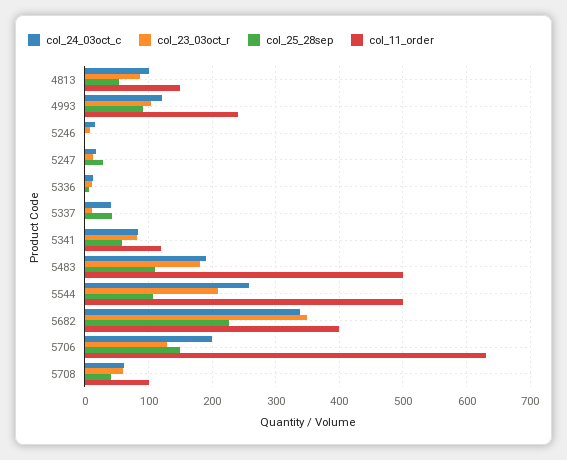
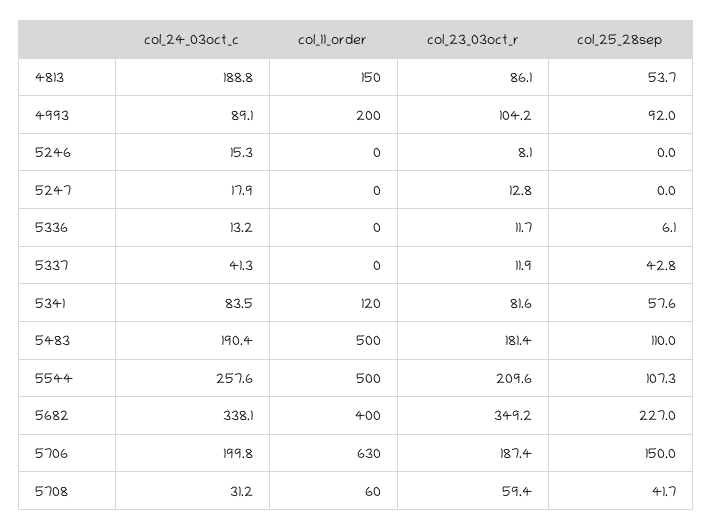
  {
    "col_24_03oct_c": {
-     "4813": 100,
+     "4813": 188.8,
-     "4993": 120,
+     "4993": 89.1,
      "5246": 15.3,
      "5247": 17.9,
      "5336": 13.2,
      "5337": 41.3,
      "5341": 83.5,
      "5483": 190.4,
      "5544": 257.6,
      "5682": 338.1,
      "5706": 199.8,
-     "5708": 60
+     "5708": 31.2
    },
    "col_23_03oct_r": {
      "4813": 86.1,
      "4993": 104.2,
      "5246": 8.1,
      "5247": 12.8,
      "5336": 11.7,
      "5337": 11.9,
      "5341": 81.6,
      "5483": 181.4,
      "5544": 209.6,
      "5682": 349.2,
-     "5706": 130,
+     "5706": 187.4,
      "5708": 59.4
    },
    "col_25_28sep": {
      "4813": 53.7,
      "4993": 92,
      "5246": 0,
-     "5247": 30,
+     "5247": 0,
      "5336": 6.1,
      "5337": 42.8,
      "5341": 57.6,
      "5483": 110,
      "5544": 107.3,
      "5682": 227,
      "5706": 150,
      "5708": 41.7
    },
    "col_11_order": {
      "4813": 150,
-     "4993": 240,
+     "4993": 200,
      "5246": 0,
      "5247": 0,
      "5336": 0,
      "5337": 0,
      "5341": 120,
      "5483": 500,
      "5544": 500,
      "5682": 400,
      "5706": 630,
-     "5708": 100
+     "5708": 60
    }
  }

